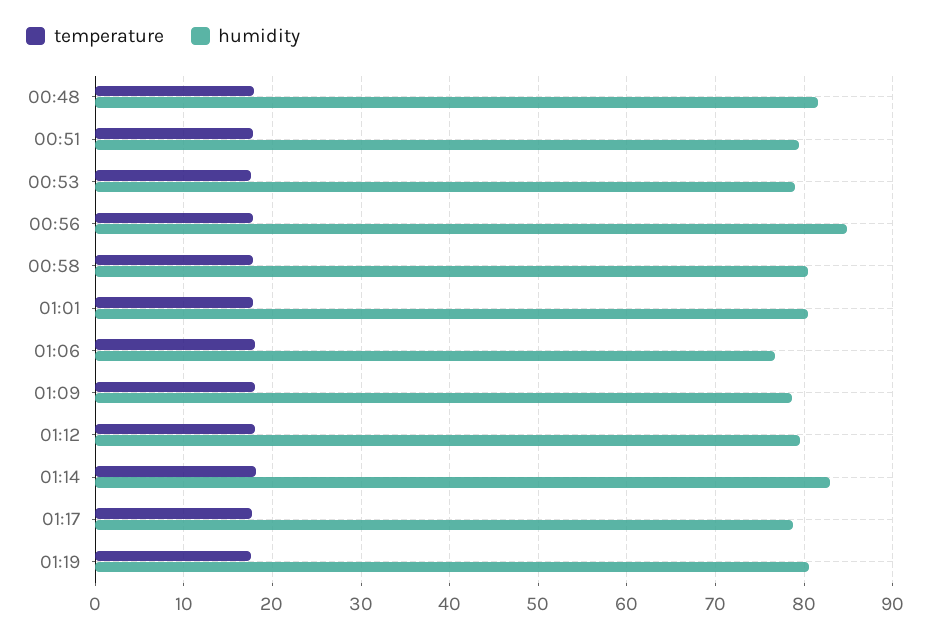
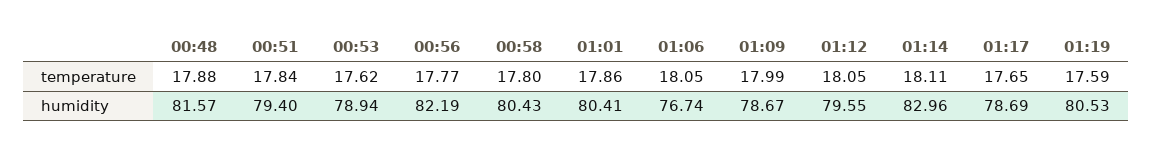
  {
    "temperature": {
      "00:48": 17.88,
      "00:51": 17.84,
      "00:53": 17.62,
      "00:56": 17.77,
      "00:58": 17.8,
      "01:01": 17.86,
      "01:06": 18.05,
      "01:09": 17.99,
      "01:12": 18.05,
      "01:14": 18.11,
      "01:17": 17.65,
      "01:19": 17.59
    },
    "humidity": {
      "00:48": 81.57,
      "00:51": 79.4,
      "00:53": 78.94,
-     "00:56": 85,
+     "00:56": 82.19,
      "00:58": 80.43,
      "01:01": 80.41,
      "01:06": 76.74,
      "01:09": 78.67,
      "01:12": 79.55,
      "01:14": 82.96,
      "01:17": 78.69,
      "01:19": 80.53
    }
  }

